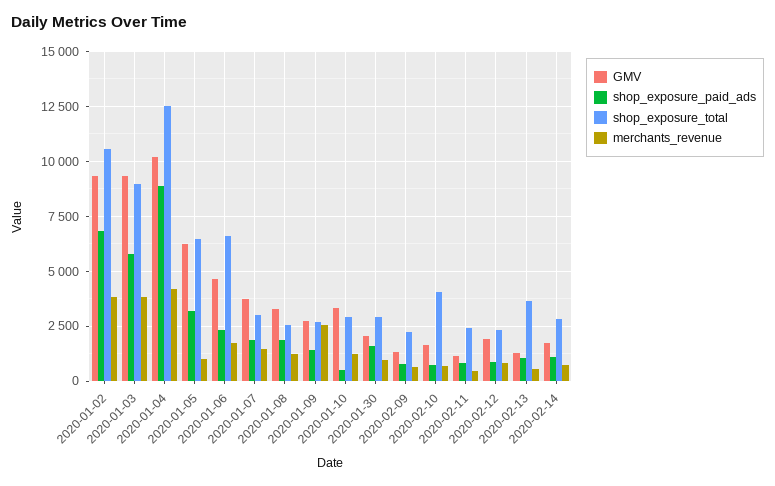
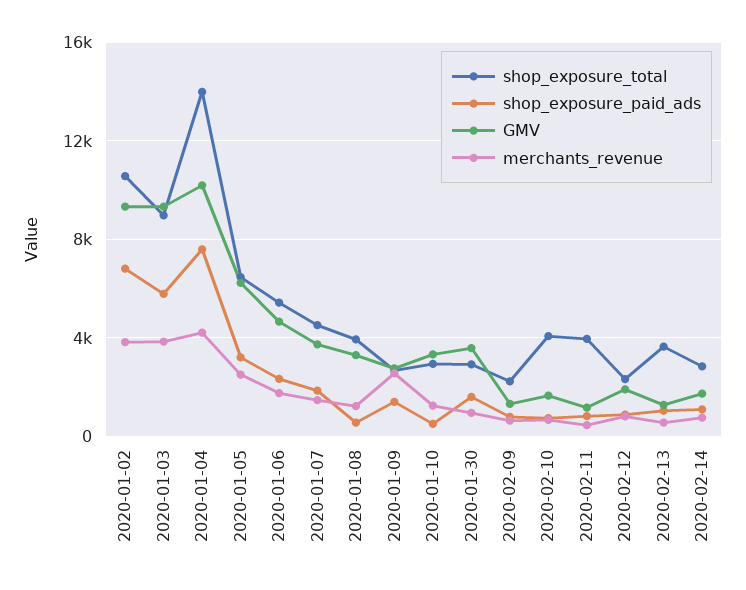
  {
    "GMV": {
      "2020-01-02": 9500,
      "2020-01-03": 9500,
      "2020-01-04": 10000,
      "2020-01-05": 6000,
      "2020-01-06": 4500,
      "2020-01-07": 3500,
      "2020-01-08": 3500,
      "2020-01-09": 3000,
      "2020-01-10": 3500,
-     "2020-01-30": 2000,
+     "2020-01-30": 3500,
      "2020-02-09": 1500,
      "2020-02-10": 1500,
      "2020-02-11": 1000,
      "2020-02-12": 2000,
      "2020-02-13": 1500,
      "2020-02-14": 1500
    },
    "shop_exposure_paid_ads": {
      "2020-01-02": 7000,
      "2020-01-03": 6000,
-     "2020-01-04": 9000,
+     "2020-01-04": 7500,
      "2020-01-05": 3000,
      "2020-01-06": 2500,
      "2020-01-07": 2000,
-     "2020-01-08": 2000,
+     "2020-01-08": 500,
      "2020-01-09": 1500,
      "2020-01-10": 500,
      "2020-01-30": 1500,
      "2020-02-09": 1000,
      "2020-02-10": 500,
      "2020-02-11": 1000,
      "2020-02-12": 1000,
      "2020-02-13": 1000,
      "2020-02-14": 1000
    },
    "shop_exposure_total": {
      "2020-01-02": 10500,
      "2020-01-03": 9000,
-     "2020-01-04": 12500,
+     "2020-01-04": 14000,
      "2020-01-05": 6500,
-     "2020-01-06": 6500,
+     "2020-01-06": 5500,
-     "2020-01-07": 3000,
+     "2020-01-07": 4500,
-     "2020-01-08": 2500,
+     "2020-01-08": 4000,
      "2020-01-09": 2500,
      "2020-01-10": 3000,
      "2020-01-30": 3000,
      "2020-02-09": 2000,
      "2020-02-10": 4000,
-     "2020-02-11": 2500,
+     "2020-02-11": 4000,
      "2020-02-12": 2500,
      "2020-02-13": 3500,
      "2020-02-14": 3000
    },
    "merchants_revenue": {
      "2020-01-02": 4000,
      "2020-01-03": 4000,
      "2020-01-04": 4000,
-     "2020-01-05": 1000,
+     "2020-01-05": 2500,
      "2020-01-06": 2000,
      "2020-01-07": 1500,
      "2020-01-08": 1000,
      "2020-01-09": 2500,
      "2020-01-10": 1000,
      "2020-01-30": 1000,
      "2020-02-09": 500,
      "2020-02-10": 500,
      "2020-02-11": 500,
      "2020-02-12": 1000,
      "2020-02-13": 500,
      "2020-02-14": 1000
    }
  }

